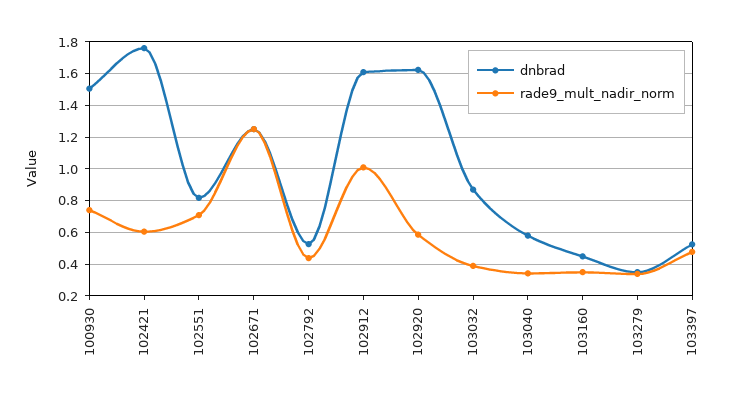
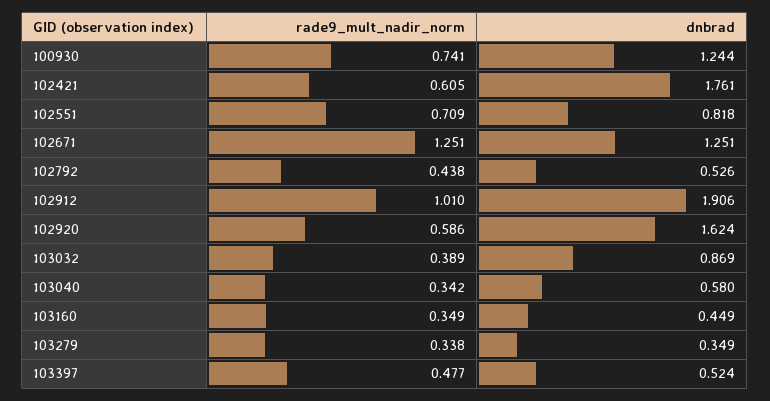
  {
    "dnbrad": {
-     "100930": 1.5,
+     "100930": 1.244,
      "102421": 1.761,
      "102551": 0.818,
      "102671": 1.251,
      "102792": 0.526,
-     "102912": 1.6,
+     "102912": 1.906,
      "102920": 1.624,
      "103032": 0.869,
      "103040": 0.58,
      "103160": 0.449,
      "103279": 0.349,
      "103397": 0.524
    },
    "rade9_mult_nadir_norm": {
      "100930": 0.741,
      "102421": 0.605,
      "102551": 0.709,
      "102671": 1.251,
      "102792": 0.438,
      "102912": 1.01,
      "102920": 0.586,
      "103032": 0.389,
      "103040": 0.342,
      "103160": 0.349,
      "103279": 0.338,
      "103397": 0.477
    }
  }

